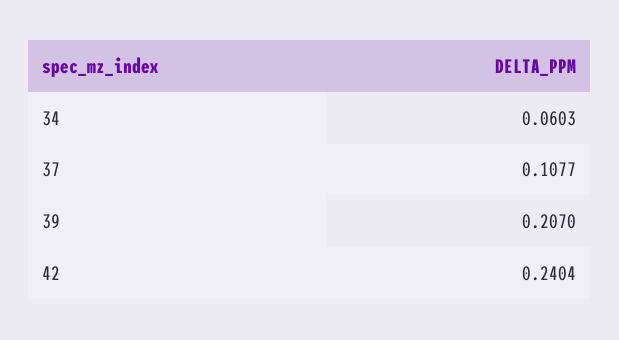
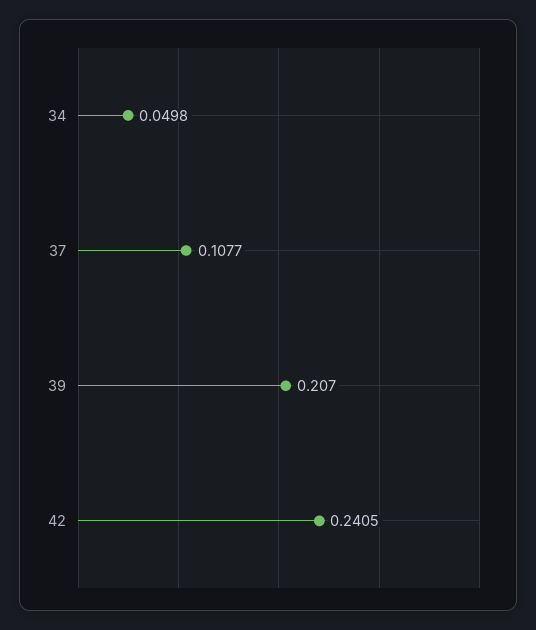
  {
-   "34": 0.0603,
+   "34": 0.0498,
    "37": 0.1077,
    "39": 0.207,
-   "42": 0.2404
+   "42": 0.2405
  }

